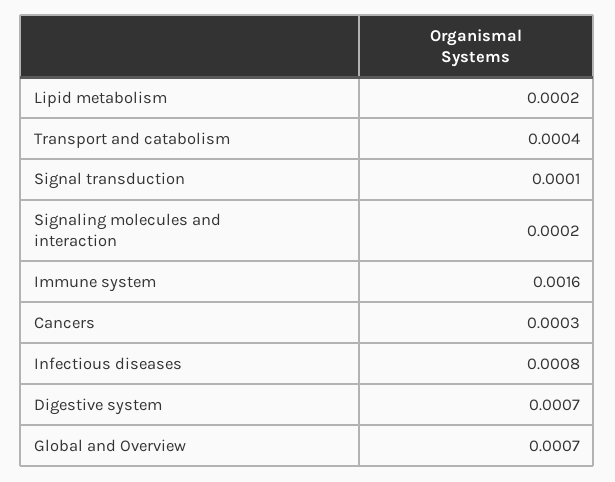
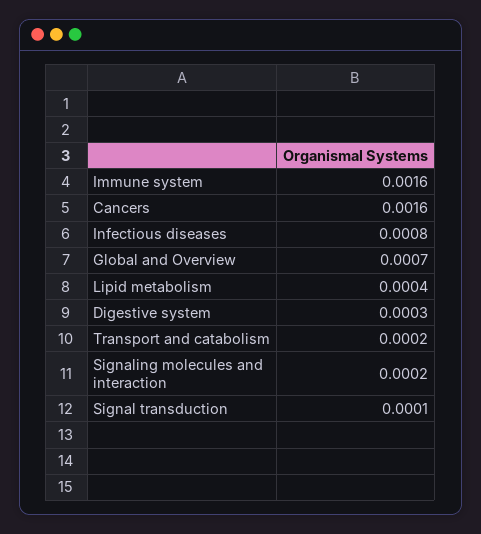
  {
-   "Lipid metabolism": 0.0002,
+   "Lipid metabolism": 0.0004,
-   "Transport and catabolism": 0.0004,
+   "Transport and catabolism": 0.0002,
    "Signal transduction": 0.0001,
    "Signaling molecules and interaction": 0.0002,
    "Immune system": 0.0016,
-   "Cancers": 0.0003,
+   "Cancers": 0.0016,
    "Infectious diseases": 0.0008,
-   "Digestive system": 0.0007,
+   "Digestive system": 0.0003,
    "Global and Overview": 0.0007
  }

